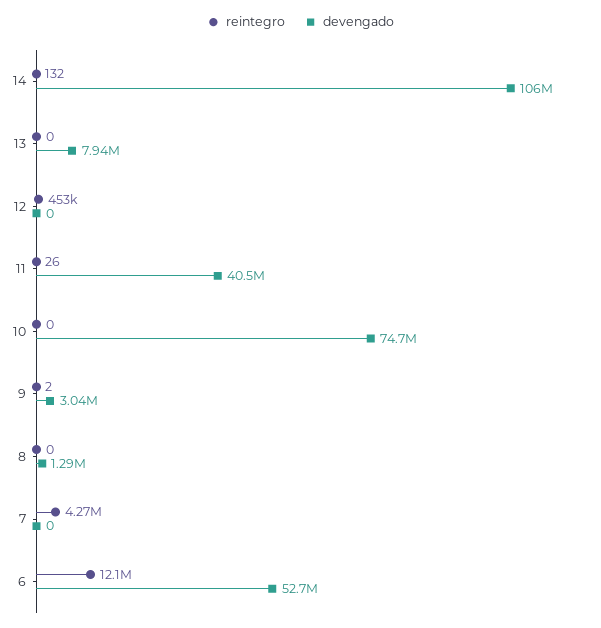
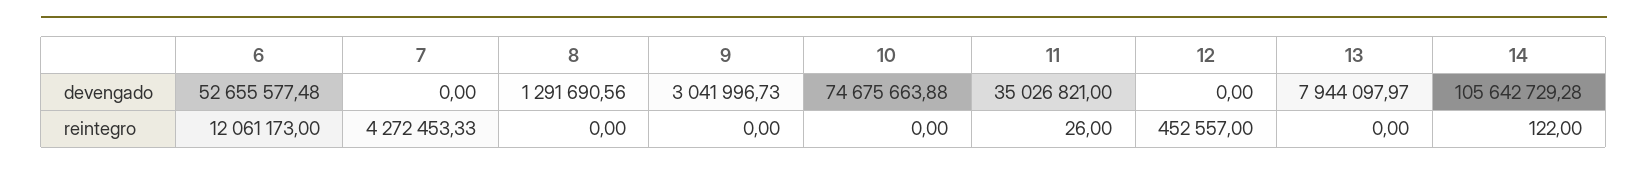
  {
    "reintegro": {
-     "14": 132,
+     "14": 122,
      "13": 0,
      "12": 452557,
      "11": 26,
      "10": 0,
-     "9": 2,
+     "9": 0,
      "8": 0,
      "7": 4272453.33,
      "6": 12061173
    },
    "devengado": {
      "14": 105642729.28,
      "13": 7944097.97,
      "12": 0,
-     "11": 40500000,
+     "11": 35026821,
      "10": 74675663.88,
      "9": 3041996.73,
      "8": 1291690.56,
      "7": 0,
      "6": 52655577.48
    }
  }

